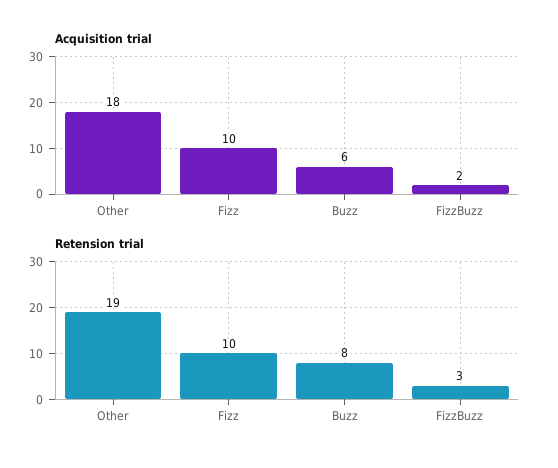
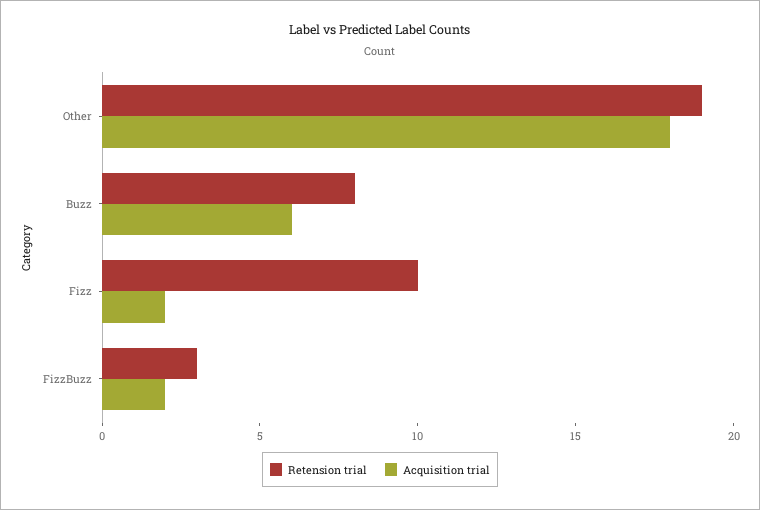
  {
    "Acquisition trial": {
      "Other": 18,
-     "Fizz": 10,
+     "Fizz": 2,
      "Buzz": 6,
      "FizzBuzz": 2
    },
    "Retension trial": {
      "Other": 19,
      "Fizz": 10,
      "Buzz": 8,
      "FizzBuzz": 3
    }
  }

